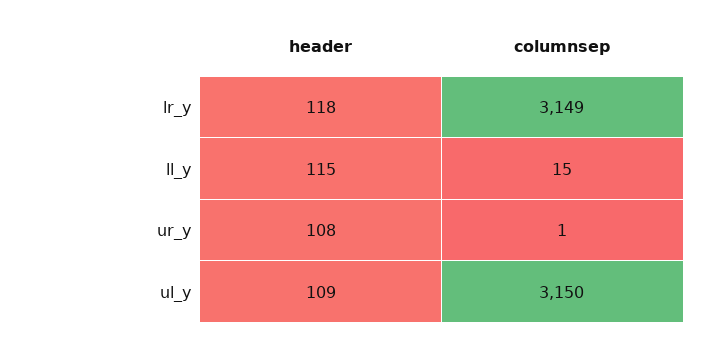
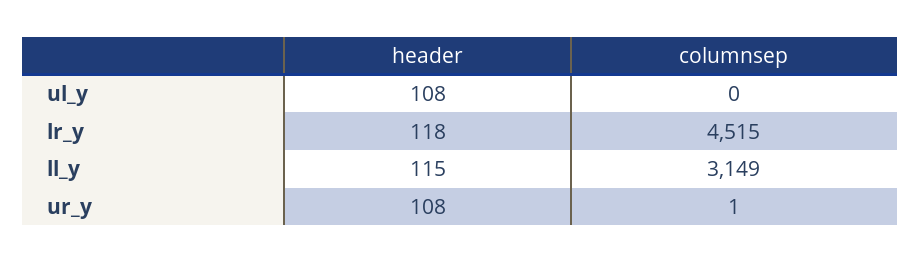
  {
    "header": {
      "lr_y": 118,
      "ll_y": 115,
      "ur_y": 108,
-     "ul_y": 109
+     "ul_y": 108
    },
    "columnsep": {
-     "lr_y": 3149,
+     "lr_y": 4515,
-     "ll_y": 15,
+     "ll_y": 3149,
      "ur_y": 1,
-     "ul_y": 3150
+     "ul_y": 0
    }
  }

